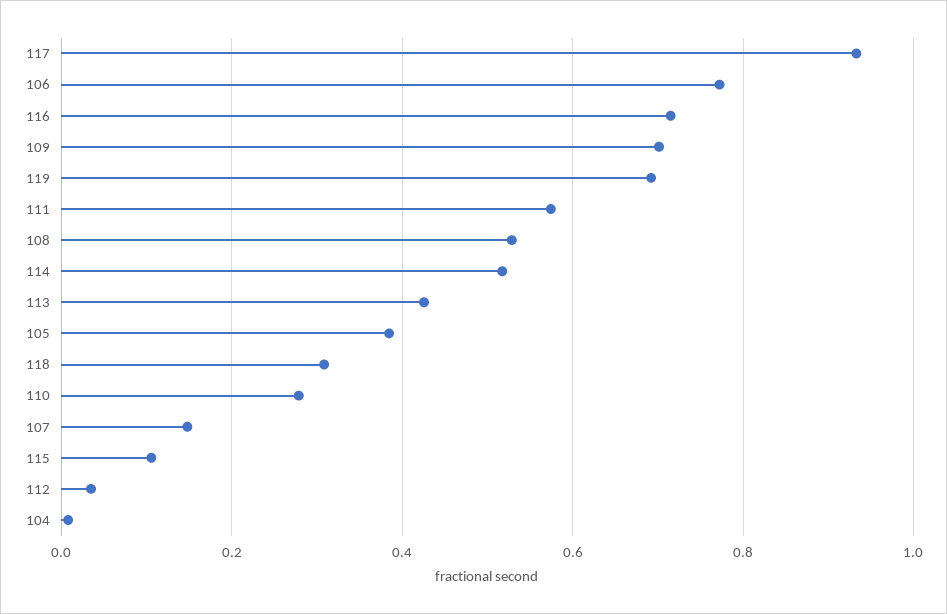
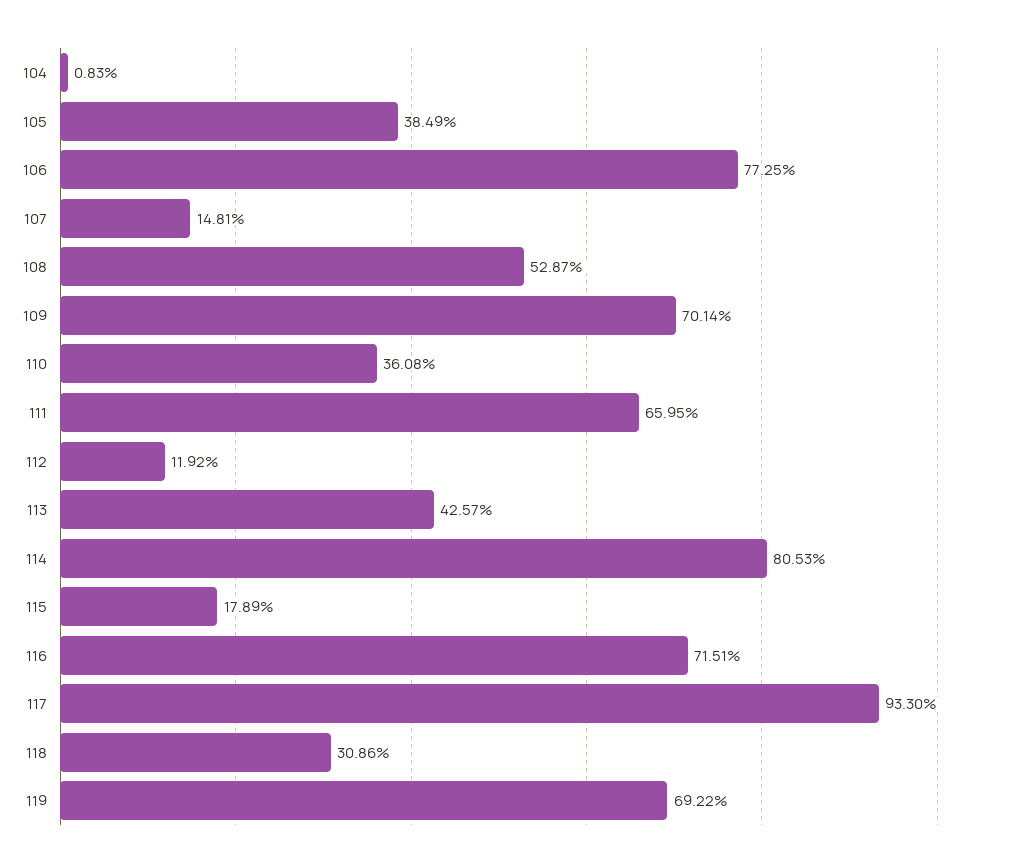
  {
    "117": 0.933,
    "106": 0.7725,
    "116": 0.7151,
    "109": 0.7014,
    "119": 0.6922,
-   "111": 0.58,
+   "111": 0.6595,
    "108": 0.5287,
-   "114": 0.52,
+   "114": 0.8053,
    "113": 0.4257,
    "105": 0.3849,
    "118": 0.3086,
-   "110": 0.28,
+   "110": 0.3608,
    "107": 0.1481,
-   "115": 0.1,
+   "115": 0.1789,
-   "112": 0.04,
+   "112": 0.1192,
    "104": 0.0083
  }

